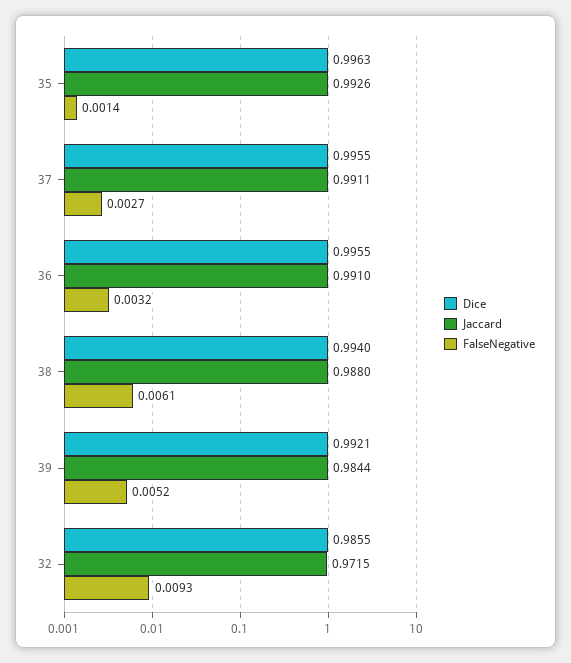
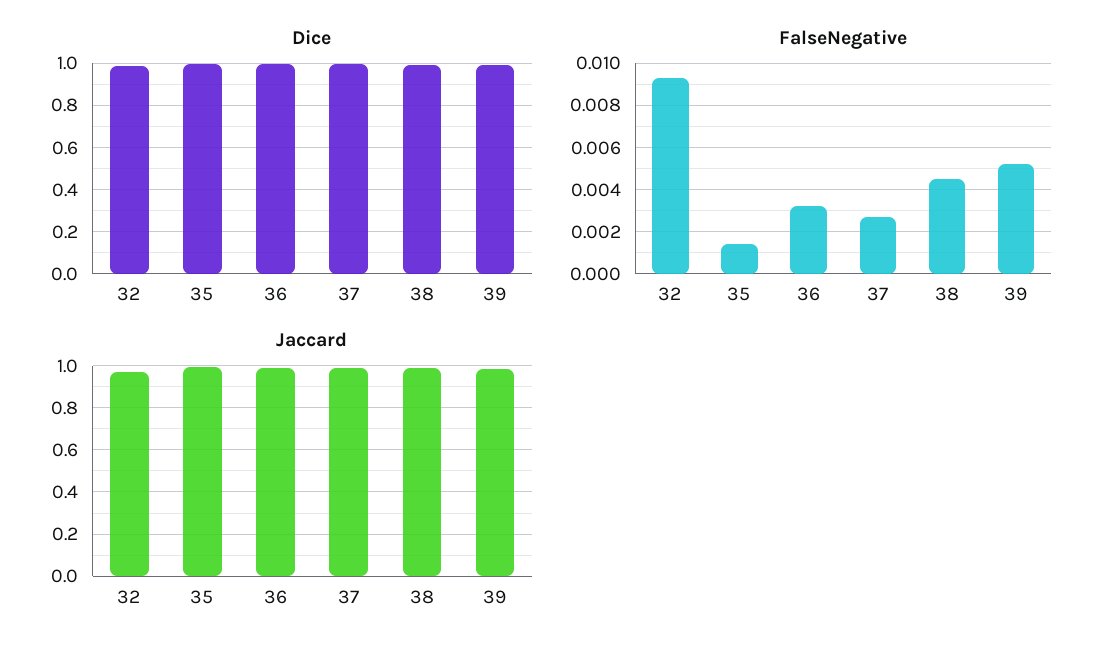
  {
    "Dice": {
      "35": 0.9963,
      "37": 0.9955,
      "36": 0.9955,
      "38": 0.994,
      "39": 0.9921,
      "32": 0.9855
    },
    "Jaccard": {
      "35": 0.9926,
      "37": 0.9911,
      "36": 0.991,
      "38": 0.988,
      "39": 0.9844,
      "32": 0.9715
    },
    "FalseNegative": {
      "35": 0.0014,
      "37": 0.0027,
      "36": 0.0032,
-     "38": 0.0061,
+     "38": 0.0045,
      "39": 0.0052,
      "32": 0.0093
    }
  }

